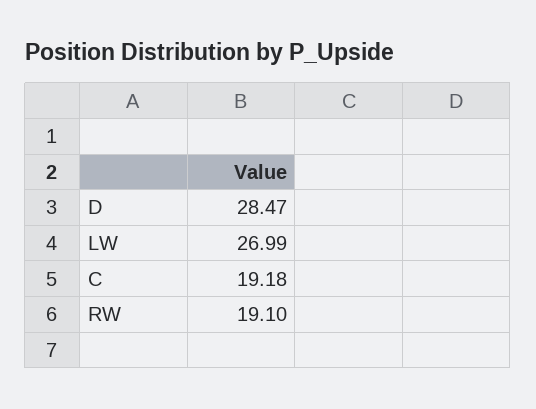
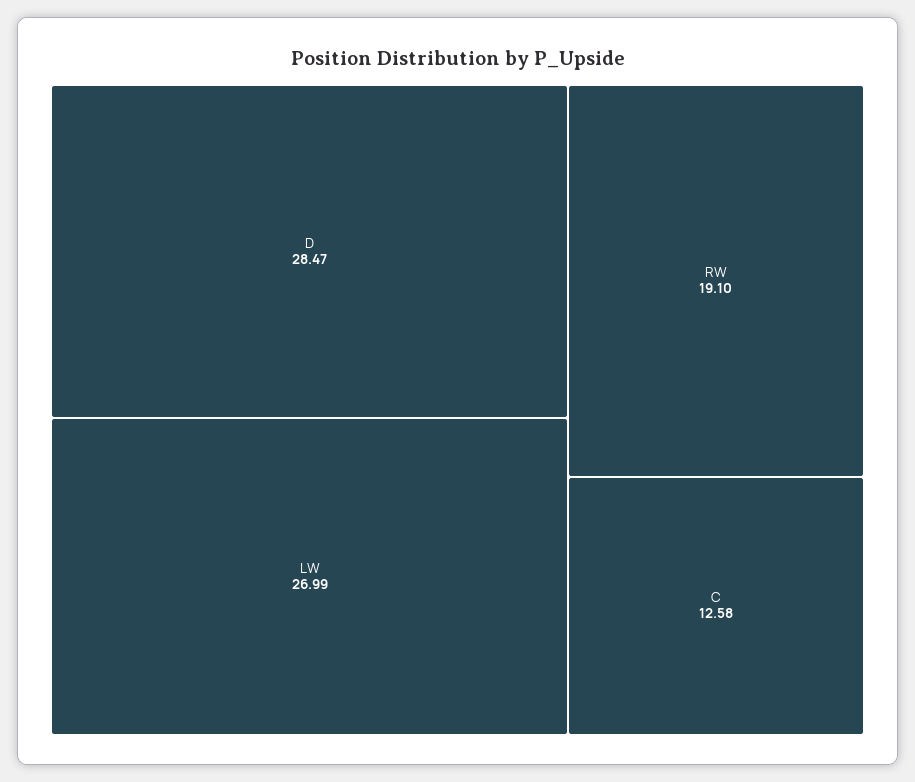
  {
    "D": 28.47,
    "LW": 26.99,
-   "C": 19.18,
+   "C": 12.58,
    "RW": 19.1
  }

